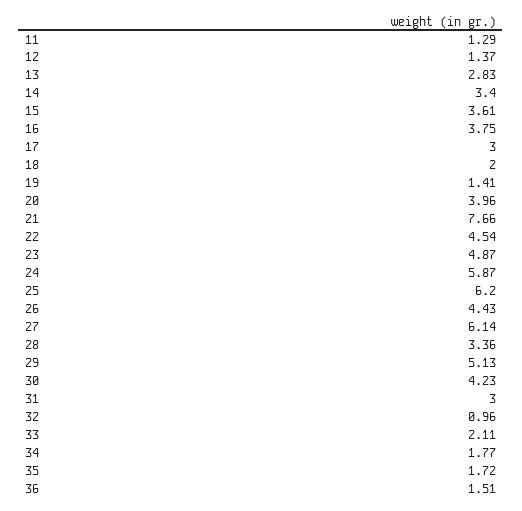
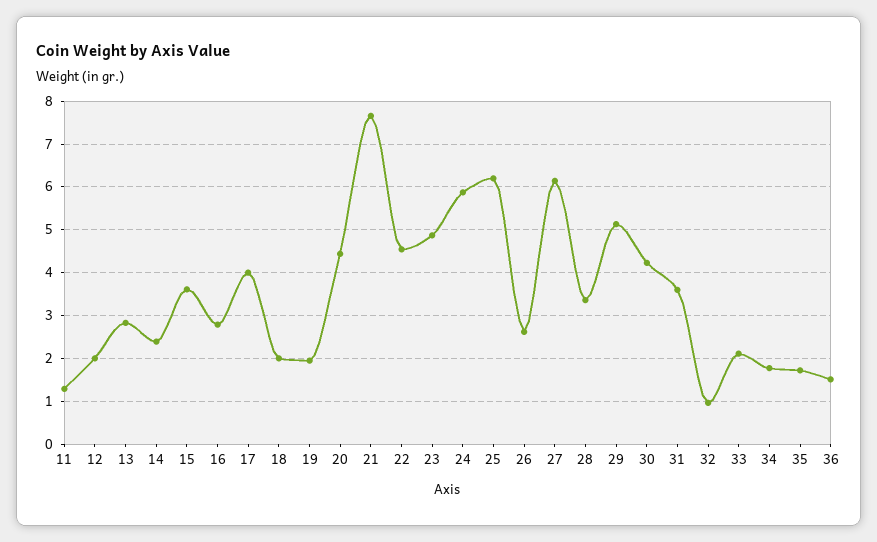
  {
    "11": 1.29,
-   "12": 1.37,
+   "12": 2,
    "13": 2.83,
-   "14": 3.4,
+   "14": 2.4,
    "15": 3.61,
-   "16": 3.75,
+   "16": 2.8,
-   "17": 3,
+   "17": 4,
    "18": 2,
-   "19": 1.41,
+   "19": 2,
-   "20": 3.96,
+   "20": 4.4,
    "21": 7.66,
    "22": 4.54,
    "23": 4.87,
    "24": 5.87,
    "25": 6.2,
-   "26": 4.43,
+   "26": 2.6,
    "27": 6.14,
    "28": 3.36,
    "29": 5.13,
    "30": 4.23,
-   "31": 3,
+   "31": 3.6,
    "32": 0.96,
    "33": 2.11,
    "34": 1.77,
    "35": 1.72,
    "36": 1.51
  }

